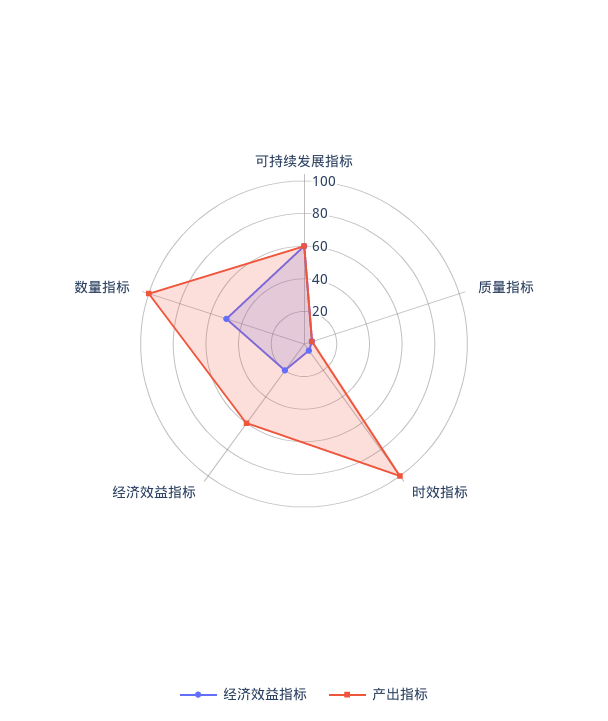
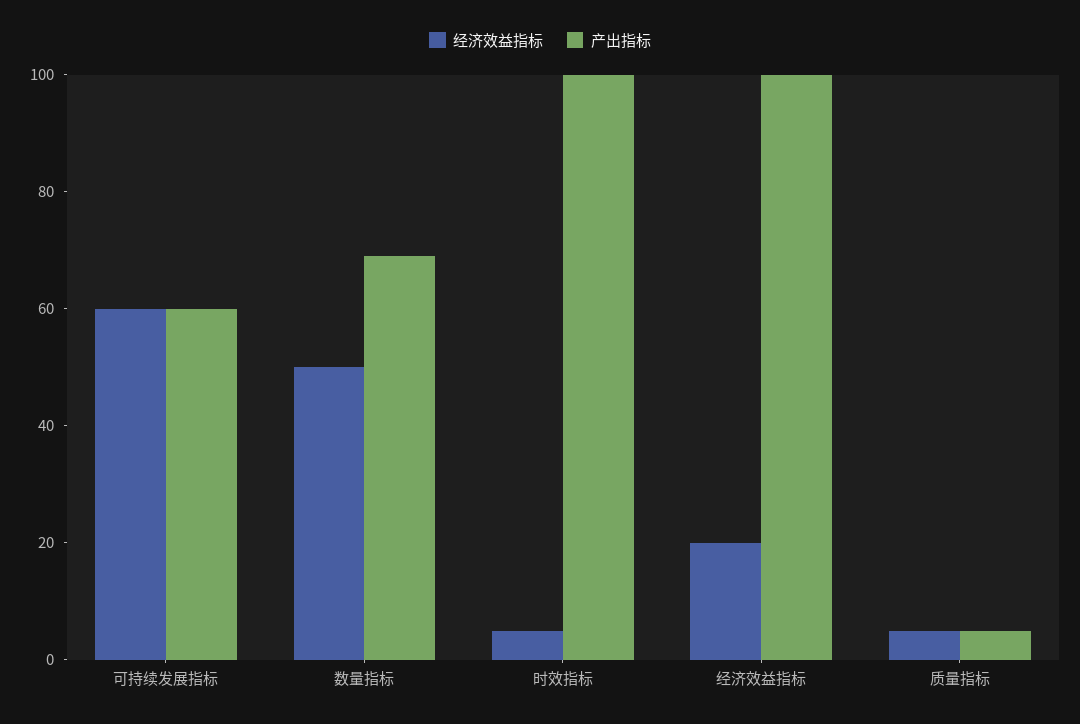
  {
    "经济效益指标": {
      "可持续发展指标": 60,
      "质量指标": 5,
      "时效指标": 5,
      "经济效益指标": 20,
      "数量指标": 50
    },
    "产出指标": {
      "可持续发展指标": 60,
      "质量指标": 5,
      "时效指标": 100,
-     "经济效益指标": 60,
+     "经济效益指标": 100,
-     "数量指标": 100
+     "数量指标": 70
    }
  }

